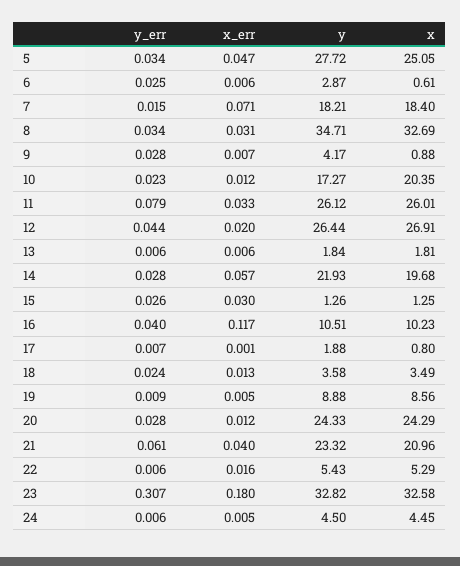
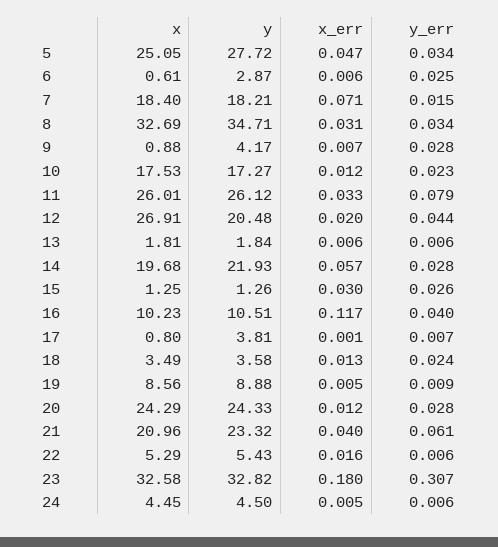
  {
    "y_err": {
      "5": 0.034,
      "6": 0.025,
      "7": 0.015,
      "8": 0.034,
      "9": 0.028,
      "10": 0.023,
      "11": 0.079,
      "12": 0.044,
      "13": 0.006,
      "14": 0.028,
      "15": 0.026,
      "16": 0.04,
      "17": 0.007,
      "18": 0.024,
      "19": 0.009,
      "20": 0.028,
      "21": 0.061,
      "22": 0.006,
      "23": 0.307,
      "24": 0.006
    },
    "x_err": {
      "5": 0.047,
      "6": 0.006,
      "7": 0.071,
      "8": 0.031,
      "9": 0.007,
      "10": 0.012,
      "11": 0.033,
      "12": 0.02,
      "13": 0.006,
      "14": 0.057,
      "15": 0.03,
      "16": 0.117,
      "17": 0.001,
      "18": 0.013,
      "19": 0.005,
      "20": 0.012,
      "21": 0.04,
      "22": 0.016,
      "23": 0.18,
      "24": 0.005
    },
    "y": {
      "5": 27.72,
      "6": 2.87,
      "7": 18.21,
      "8": 34.71,
      "9": 4.17,
      "10": 17.27,
      "11": 26.12,
-     "12": 26.44,
+     "12": 20.48,
      "13": 1.84,
      "14": 21.93,
      "15": 1.26,
      "16": 10.51,
-     "17": 1.88,
+     "17": 3.81,
      "18": 3.58,
      "19": 8.88,
      "20": 24.33,
      "21": 23.32,
      "22": 5.43,
      "23": 32.82,
      "24": 4.5
    },
    "x": {
      "5": 25.05,
      "6": 0.61,
      "7": 18.4,
      "8": 32.69,
      "9": 0.88,
-     "10": 20.35,
+     "10": 17.53,
      "11": 26.01,
      "12": 26.91,
      "13": 1.81,
      "14": 19.68,
      "15": 1.25,
      "16": 10.23,
      "17": 0.8,
      "18": 3.49,
      "19": 8.56,
      "20": 24.29,
      "21": 20.96,
      "22": 5.29,
      "23": 32.58,
      "24": 4.45
    }
  }

